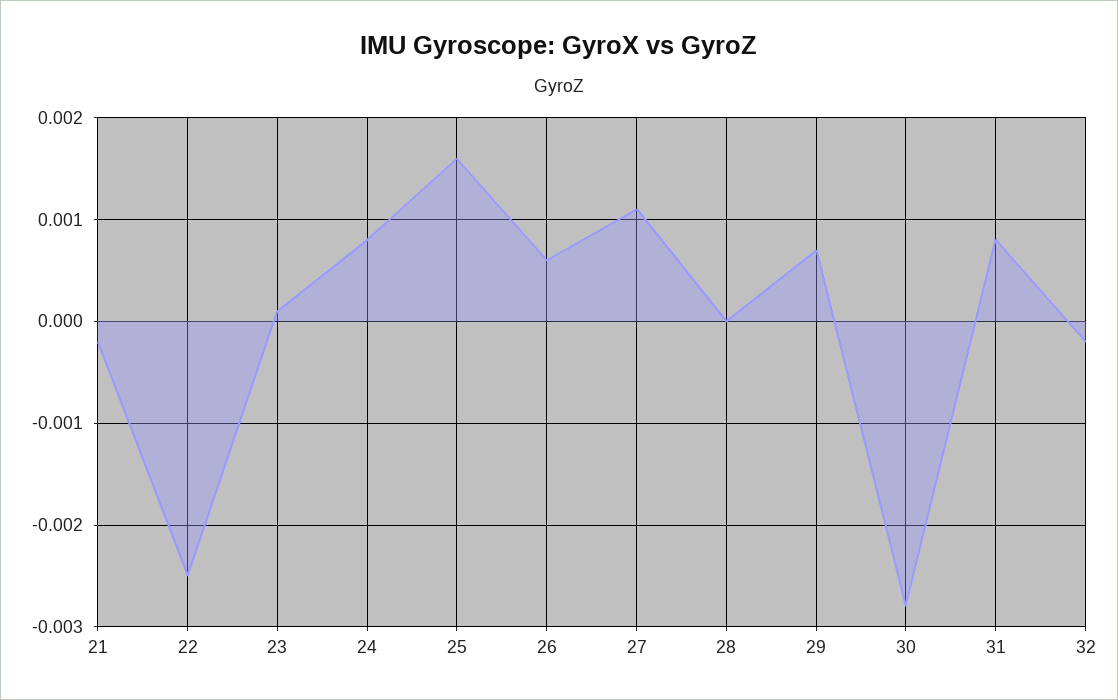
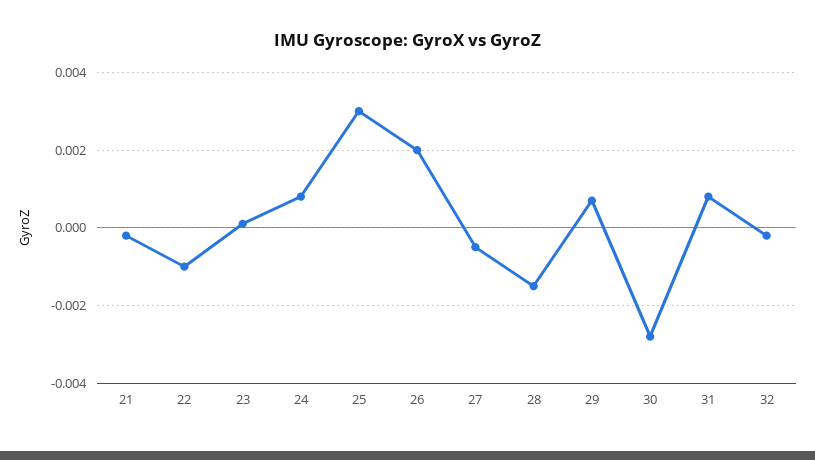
  {
    "21": -0.0002,
-   "22": -0.0025,
+   "22": -0.001,
    "23": 0.0001,
    "24": 0.0008,
-   "25": 0.0016,
+   "25": 0.003,
-   "26": 0.0006,
+   "26": 0.002,
-   "27": 0.0011,
+   "27": -0.0005,
-   "28": 0,
+   "28": -0.0015,
    "29": 0.0007,
    "30": -0.0028,
    "31": 0.0008,
    "32": -0.0002
  }

